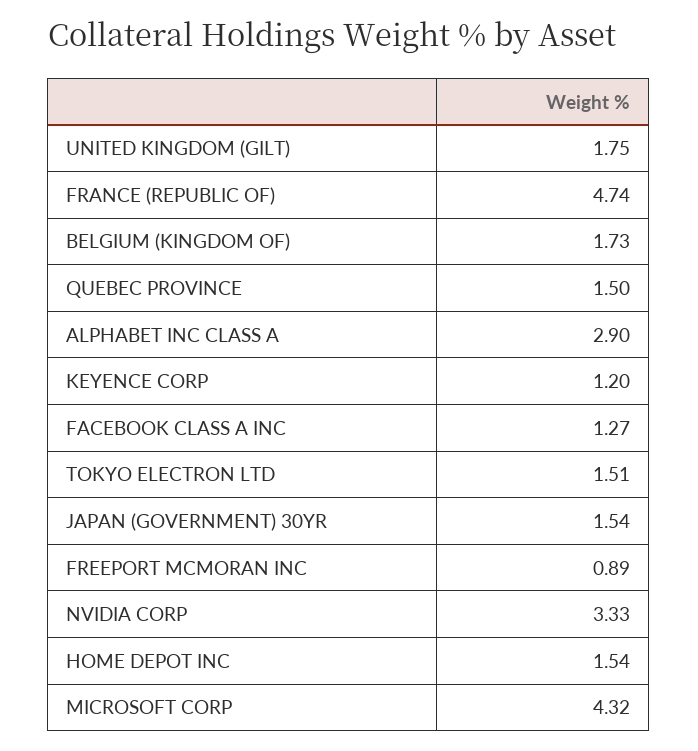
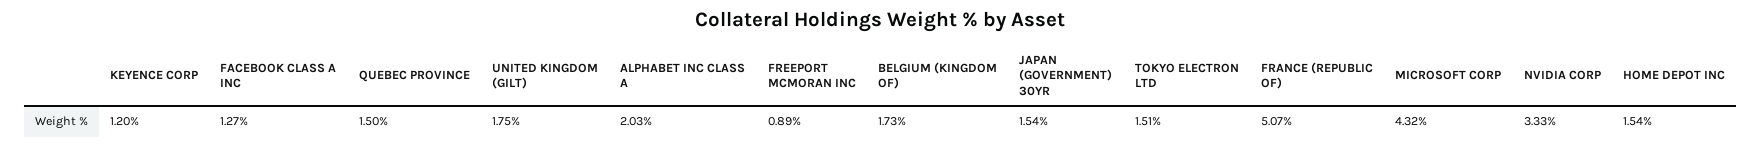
  {
    "UNITED KINGDOM (GILT)": 1.75,
-   "FRANCE (REPUBLIC OF)": 4.74,
+   "FRANCE (REPUBLIC OF)": 5.07,
    "BELGIUM (KINGDOM OF)": 1.73,
    "QUEBEC PROVINCE": 1.5,
-   "ALPHABET INC CLASS A": 2.9,
+   "ALPHABET INC CLASS A": 2.03,
    "KEYENCE CORP": 1.2,
    "FACEBOOK CLASS A INC": 1.27,
    "TOKYO ELECTRON LTD": 1.51,
    "JAPAN (GOVERNMENT) 30YR": 1.54,
    "FREEPORT MCMORAN INC": 0.89,
    "NVIDIA CORP": 3.33,
    "HOME DEPOT INC": 1.54,
    "MICROSOFT CORP": 4.32
  }

